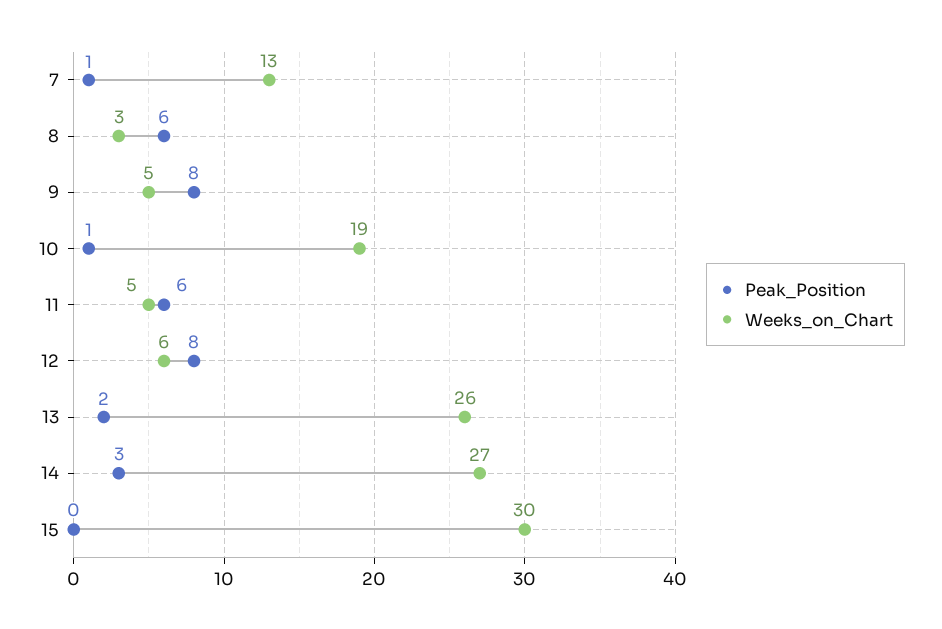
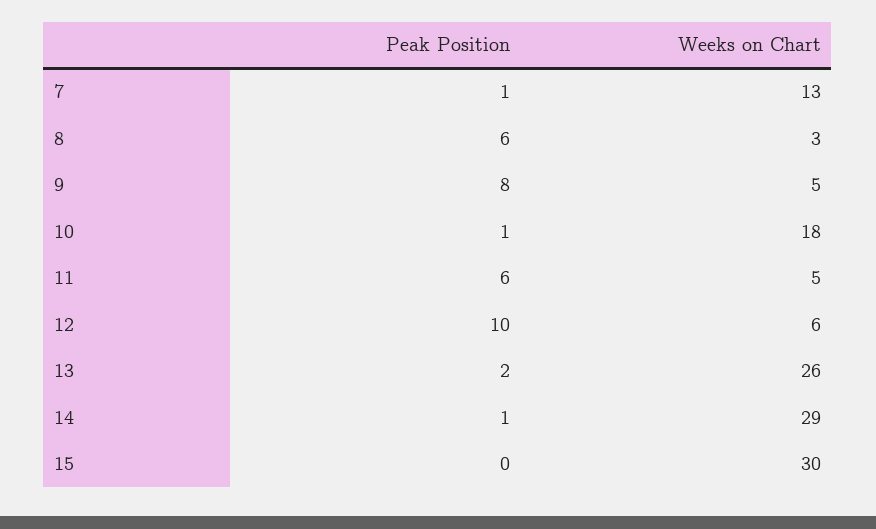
  {
    "Peak_Position": {
      "7": 1,
      "8": 6,
      "9": 8,
      "10": 1,
      "11": 6,
-     "12": 8,
+     "12": 10,
      "13": 2,
-     "14": 3,
+     "14": 1,
      "15": 0
    },
    "Weeks_on_Chart": {
      "7": 13,
      "8": 3,
      "9": 5,
-     "10": 19,
+     "10": 18,
      "11": 5,
      "12": 6,
      "13": 26,
-     "14": 27,
+     "14": 29,
      "15": 30
    }
  }

